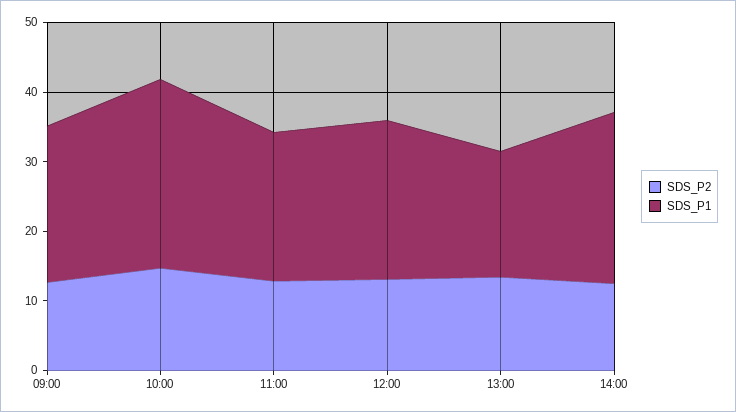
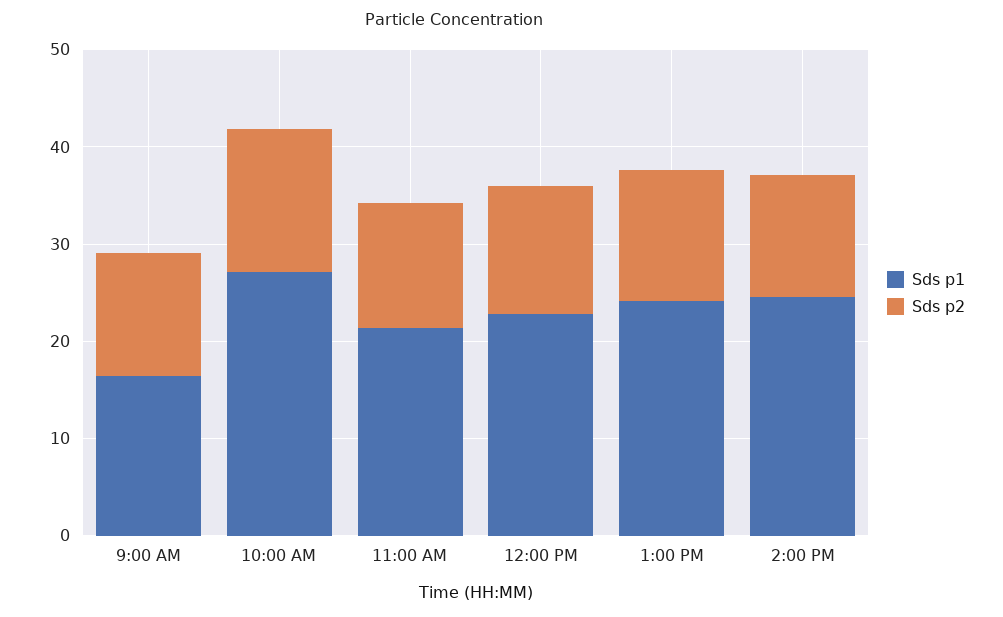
  {
    "SDS_P2": {
      "09:00": 12,
      "10:00": 14,
      "11:00": 12,
      "12:00": 14,
      "13:00": 14,
      "14:00": 12
    },
    "SDS_P1": {
-     "09:00": 22,
+     "09:00": 16,
      "10:00": 28,
      "11:00": 22,
      "12:00": 22,
-     "13:00": 18,
+     "13:00": 24,
      "14:00": 24
    }
  }

